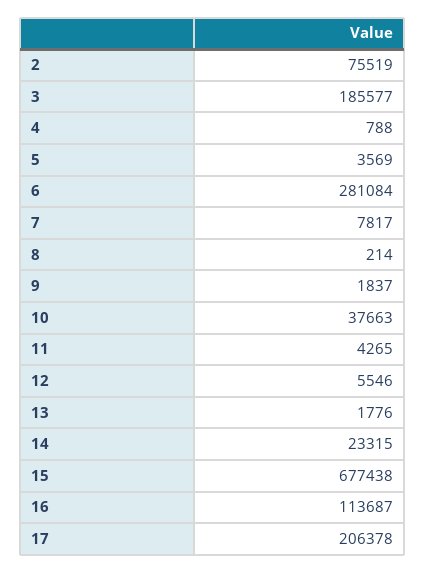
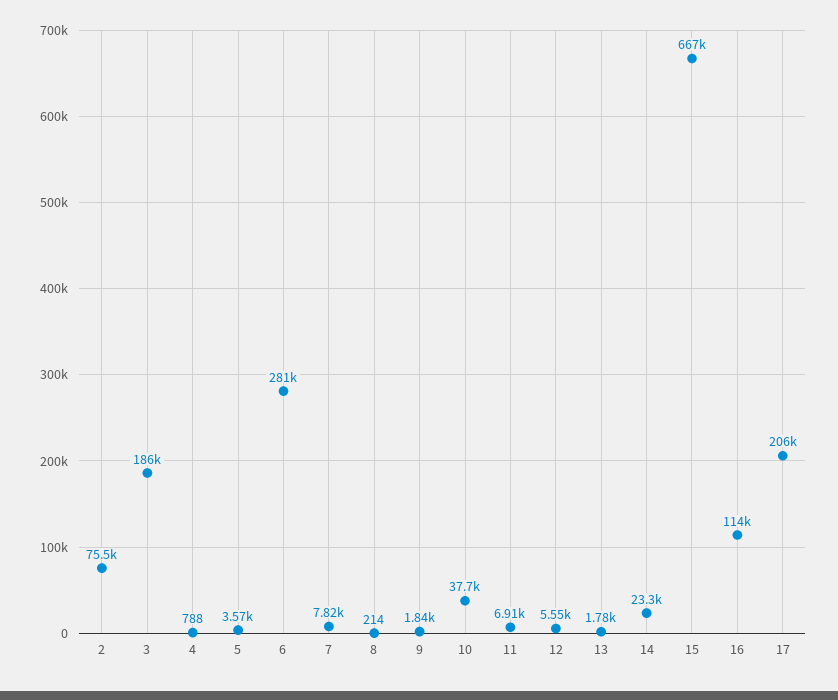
  {
    "2": 75519,
    "3": 185577,
    "4": 788,
    "5": 3569,
    "6": 281084,
    "7": 7817,
    "8": 214,
    "9": 1837,
    "10": 37663,
-   "11": 4265,
+   "11": 6910,
    "12": 5546,
    "13": 1776,
    "14": 23315,
-   "15": 677438,
+   "15": 667000,
    "16": 113687,
    "17": 206378
  }

